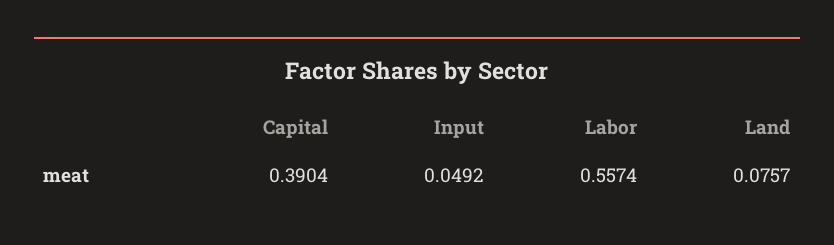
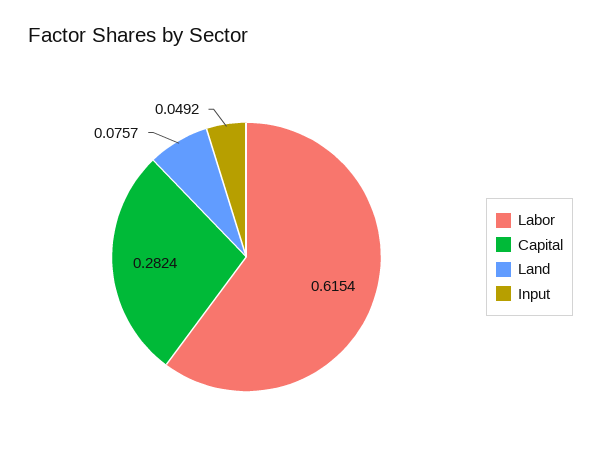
  {
-   "Capital": 0.3904,
+   "Capital": 0.2824,
    "Input": 0.0492,
-   "Labor": 0.5574,
+   "Labor": 0.6154,
    "Land": 0.0757
  }

